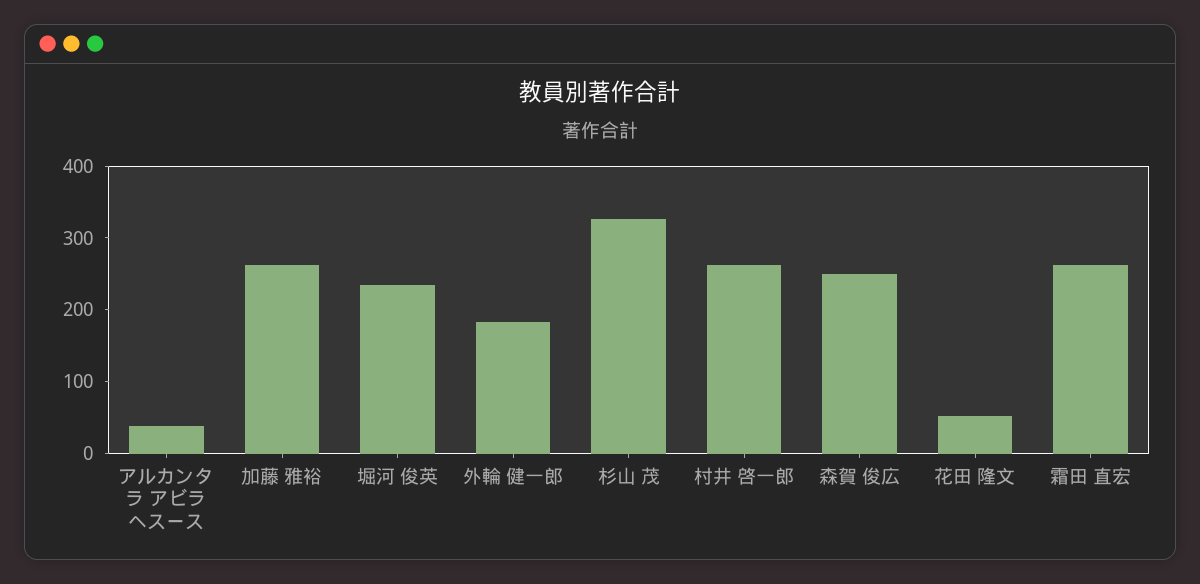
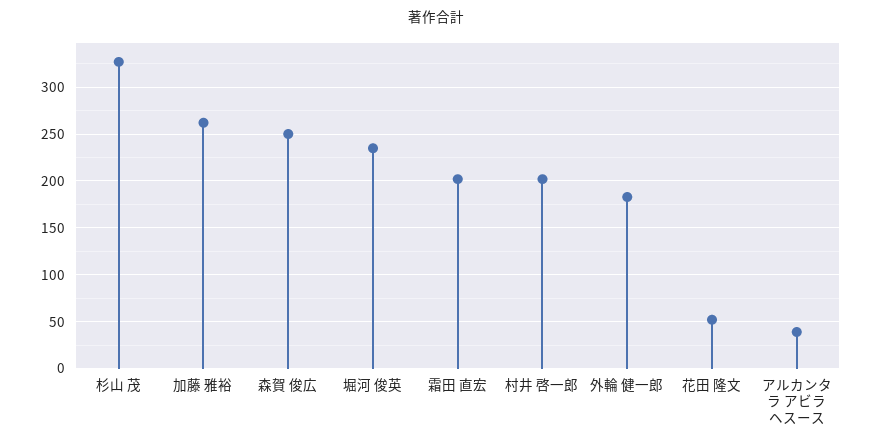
  {
    "アルカンタラ アビラ ヘスース": 40,
    "加藤 雅裕": 260,
    "堀河 俊英": 240,
    "外輪 健一郎": 180,
    "杉山 茂": 330,
-   "村井 啓一郎": 260,
+   "村井 啓一郎": 200,
    "森賀 俊広": 250,
    "花田 隆文": 50,
-   "霜田 直宏": 260
+   "霜田 直宏": 200
  }

